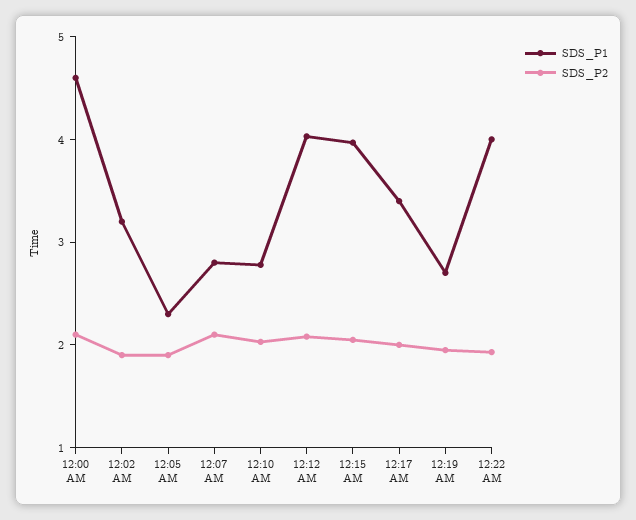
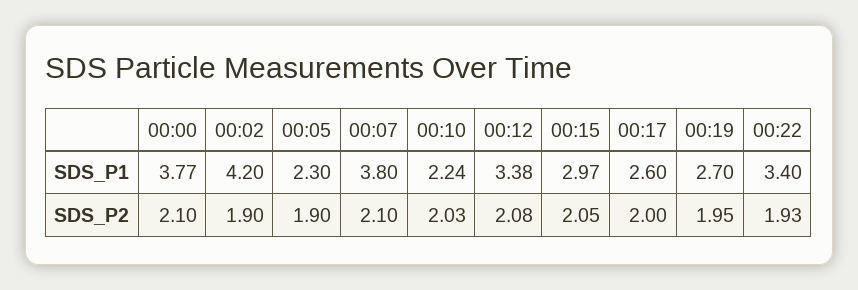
  {
    "SDS_P1": {
-     "12:00 AM": 4.6,
+     "12:00 AM": 3.77,
-     "12:02 AM": 3.2,
+     "12:02 AM": 4.2,
      "12:05 AM": 2.3,
-     "12:07 AM": 2.8,
+     "12:07 AM": 3.8,
-     "12:10 AM": 2.8,
+     "12:10 AM": 2.24,
-     "12:12 AM": 4,
+     "12:12 AM": 3.38,
-     "12:15 AM": 4,
+     "12:15 AM": 2.97,
-     "12:17 AM": 3.4,
+     "12:17 AM": 2.6,
      "12:19 AM": 2.7,
-     "12:22 AM": 4
+     "12:22 AM": 3.4
    },
    "SDS_P2": {
      "12:00 AM": 2.1,
      "12:02 AM": 1.9,
      "12:05 AM": 1.9,
      "12:07 AM": 2.1,
      "12:10 AM": 2.03,
      "12:12 AM": 2.08,
      "12:15 AM": 2.05,
      "12:17 AM": 2,
      "12:19 AM": 1.95,
      "12:22 AM": 1.93
    }
  }

